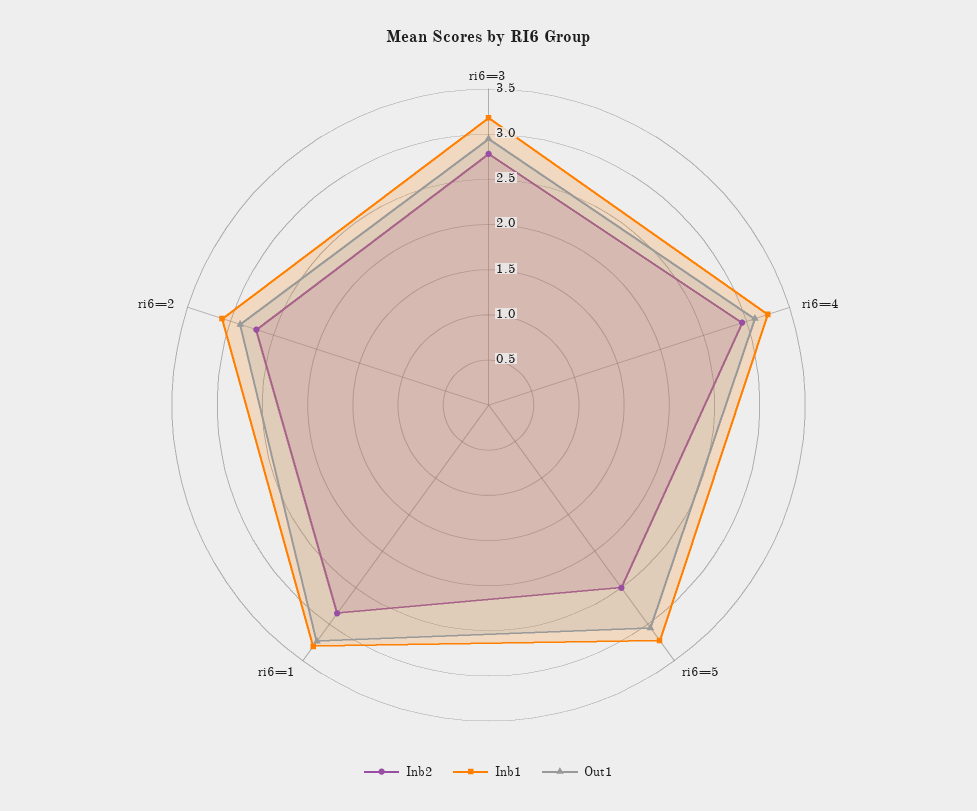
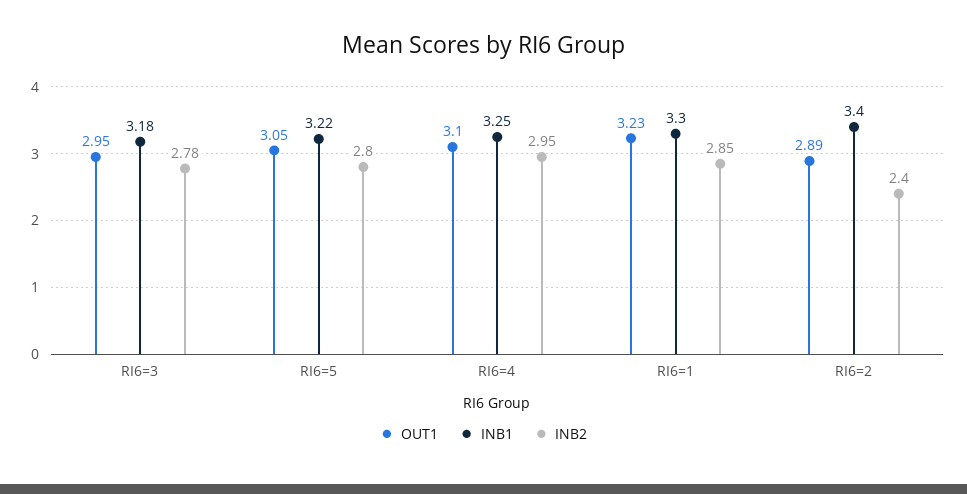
  {
    "Inb2": {
      "ri6=3": 2.78,
      "ri6=4": 2.95,
-     "ri6=5": 2.5,
+     "ri6=5": 2.8,
      "ri6=1": 2.85,
-     "ri6=2": 2.7
+     "ri6=2": 2.4
    },
    "Inb1": {
      "ri6=3": 3.18,
      "ri6=4": 3.25,
      "ri6=5": 3.22,
      "ri6=1": 3.3,
-     "ri6=2": 3.1
+     "ri6=2": 3.4
    },
    "Out1": {
      "ri6=3": 2.95,
      "ri6=4": 3.1,
      "ri6=5": 3.05,
      "ri6=1": 3.23,
      "ri6=2": 2.89
    }
  }

